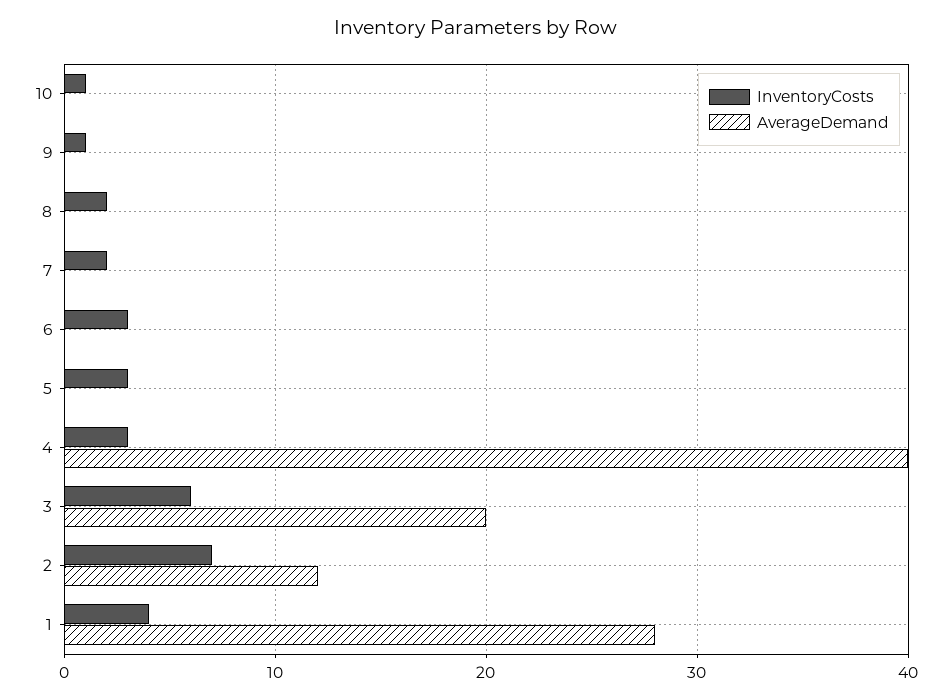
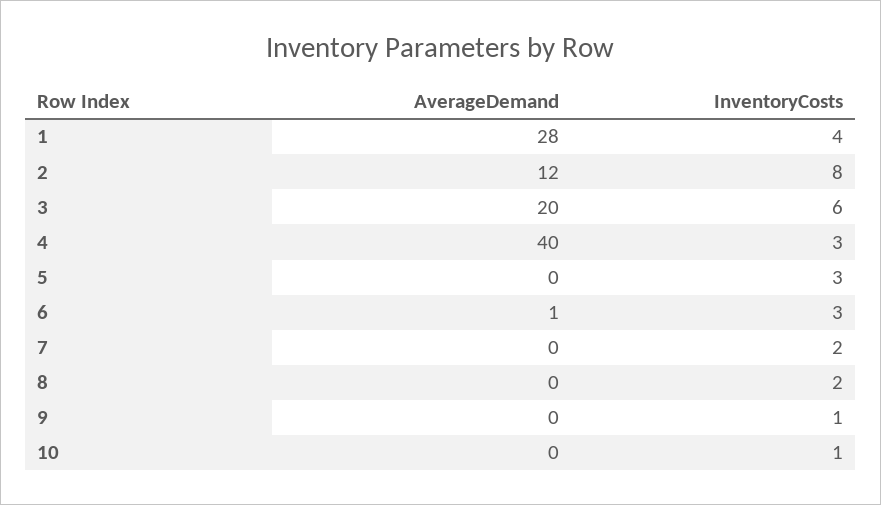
  {
    "InventoryCosts": {
      "10": 1,
      "9": 1,
      "8": 2,
      "7": 2,
      "6": 3,
      "5": 3,
      "4": 3,
      "3": 6,
-     "2": 7,
+     "2": 8,
      "1": 4
    },
    "AverageDemand": {
      "10": 0,
      "9": 0,
      "8": 0,
      "7": 0,
-     "6": 0,
+     "6": 1,
      "5": 0,
      "4": 40,
      "3": 20,
      "2": 12,
      "1": 28
    }
  }

